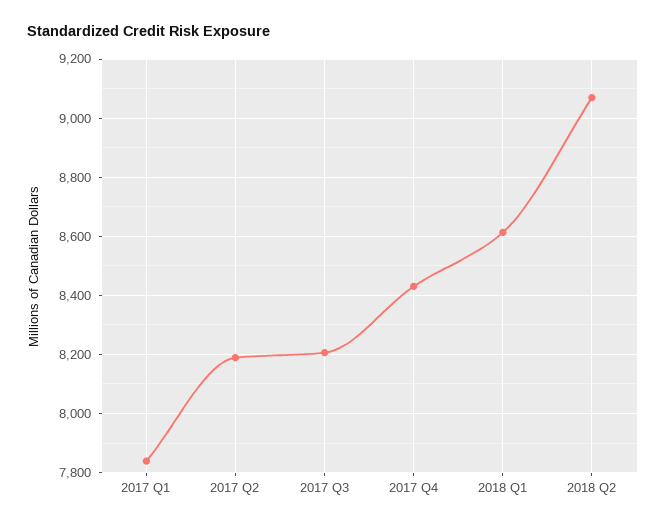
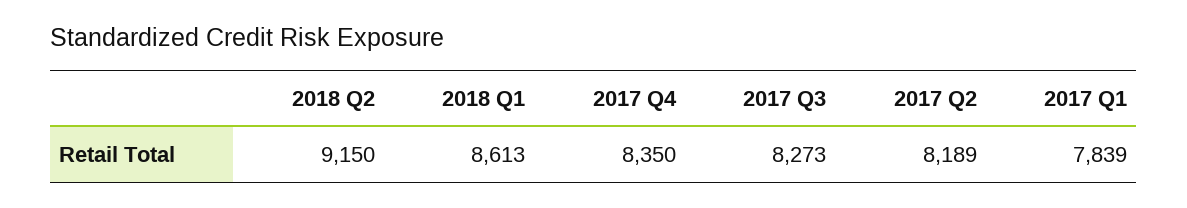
  {
    "2017 Q1": 7839,
    "2017 Q2": 8189,
-   "2017 Q3": 8200,
+   "2017 Q3": 8273,
-   "2017 Q4": 8425,
+   "2017 Q4": 8350,
    "2018 Q1": 8613,
-   "2018 Q2": 9075
+   "2018 Q2": 9150
  }

